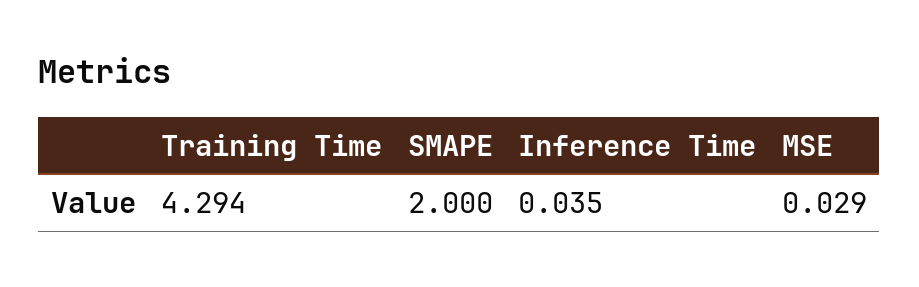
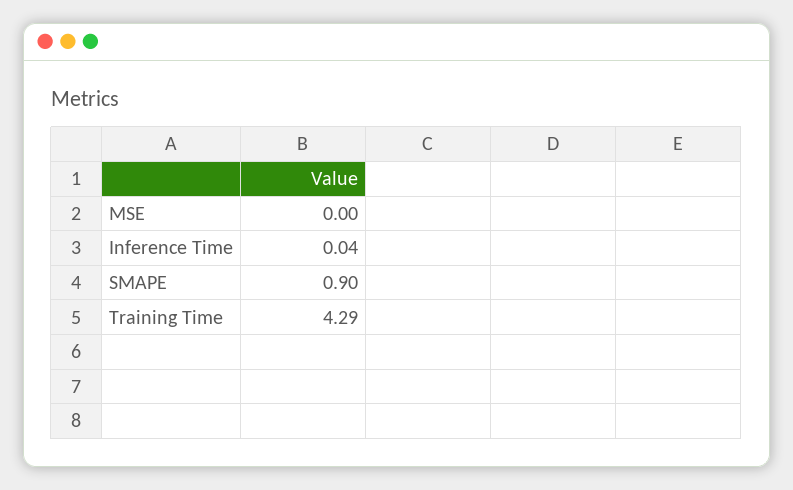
  {
    "Training Time": 4.294,
-   "SMAPE": 2,
+   "SMAPE": 0.9,
    "Inference Time": 0.035,
-   "MSE": 0.029
+   "MSE": 0
  }

